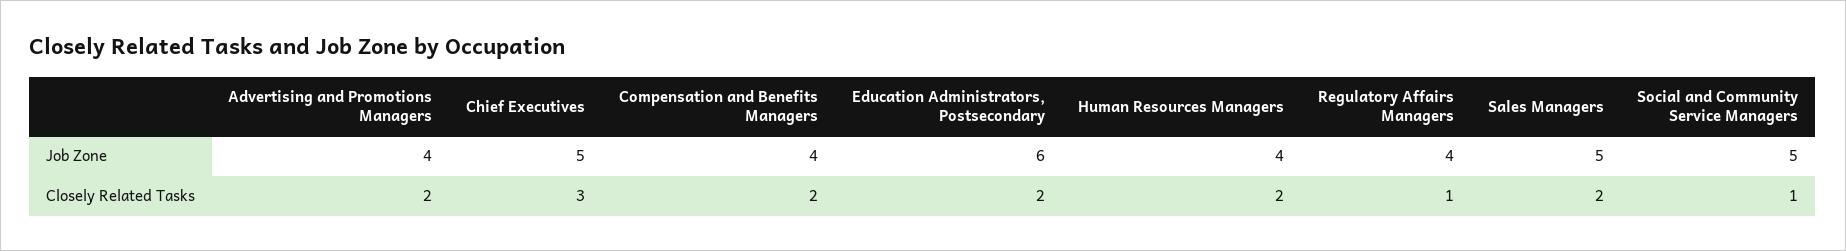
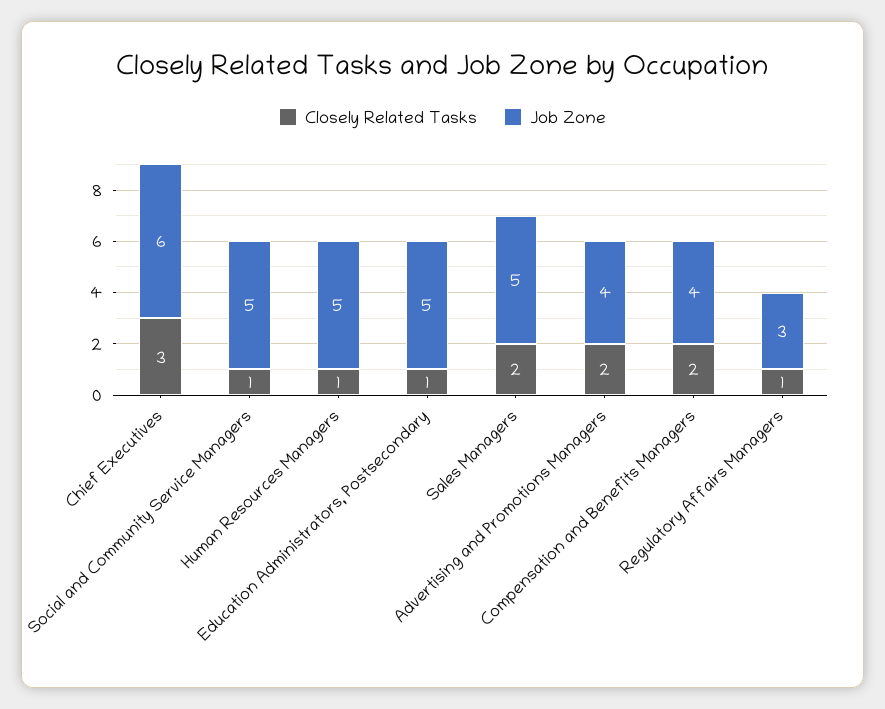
  {
    "Job Zone": {
      "Advertising and Promotions Managers": 4,
-     "Chief Executives": 5,
+     "Chief Executives": 6,
      "Compensation and Benefits Managers": 4,
-     "Education Administrators, Postsecondary": 6,
+     "Education Administrators, Postsecondary": 5,
-     "Human Resources Managers": 4,
+     "Human Resources Managers": 5,
-     "Regulatory Affairs Managers": 4,
+     "Regulatory Affairs Managers": 3,
      "Sales Managers": 5,
      "Social and Community Service Managers": 5
    },
    "Closely Related Tasks": {
      "Advertising and Promotions Managers": 2,
      "Chief Executives": 3,
      "Compensation and Benefits Managers": 2,
-     "Education Administrators, Postsecondary": 2,
+     "Education Administrators, Postsecondary": 1,
-     "Human Resources Managers": 2,
+     "Human Resources Managers": 1,
      "Regulatory Affairs Managers": 1,
      "Sales Managers": 2,
      "Social and Community Service Managers": 1
    }
  }

